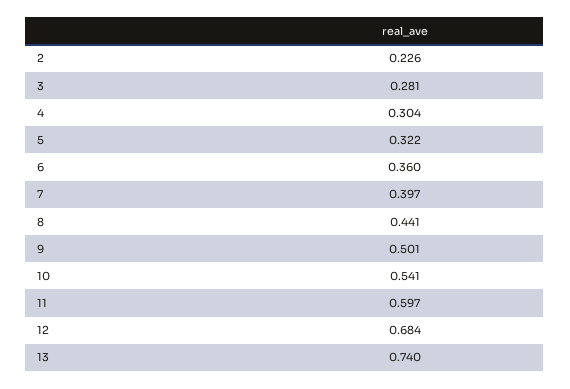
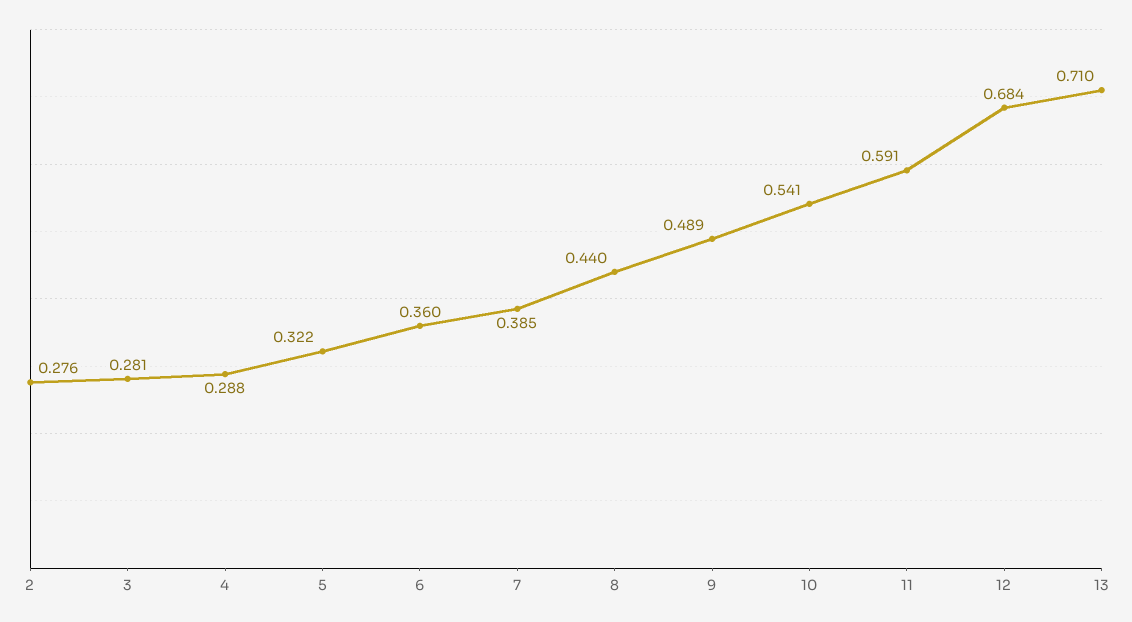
  {
-   "2": 0.226,
+   "2": 0.276,
    "3": 0.281,
-   "4": 0.304,
+   "4": 0.288,
    "5": 0.322,
    "6": 0.36,
-   "7": 0.397,
+   "7": 0.385,
-   "8": 0.441,
+   "8": 0.44,
-   "9": 0.501,
+   "9": 0.489,
    "10": 0.541,
-   "11": 0.597,
+   "11": 0.591,
    "12": 0.684,
-   "13": 0.74
+   "13": 0.71
  }

